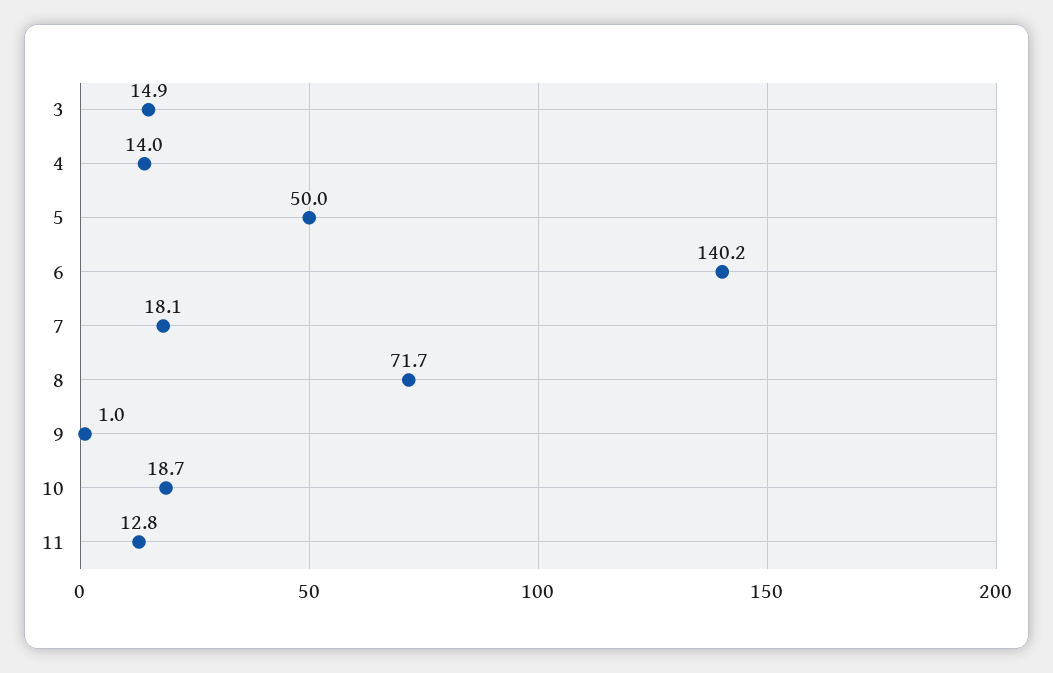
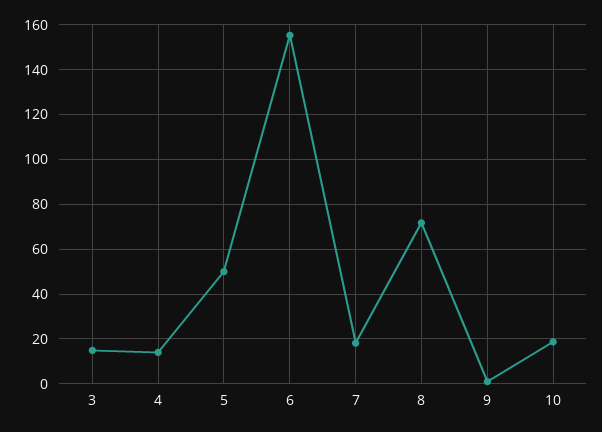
  {
    "3": 14.9,
    "4": 14,
    "5": 50,
-   "6": 140.2,
+   "6": 155,
    "7": 18.1,
    "8": 71.7,
    "9": 1,
-   "10": 18.7,
+   "10": 18.7
-   "11": 12.8
  }

